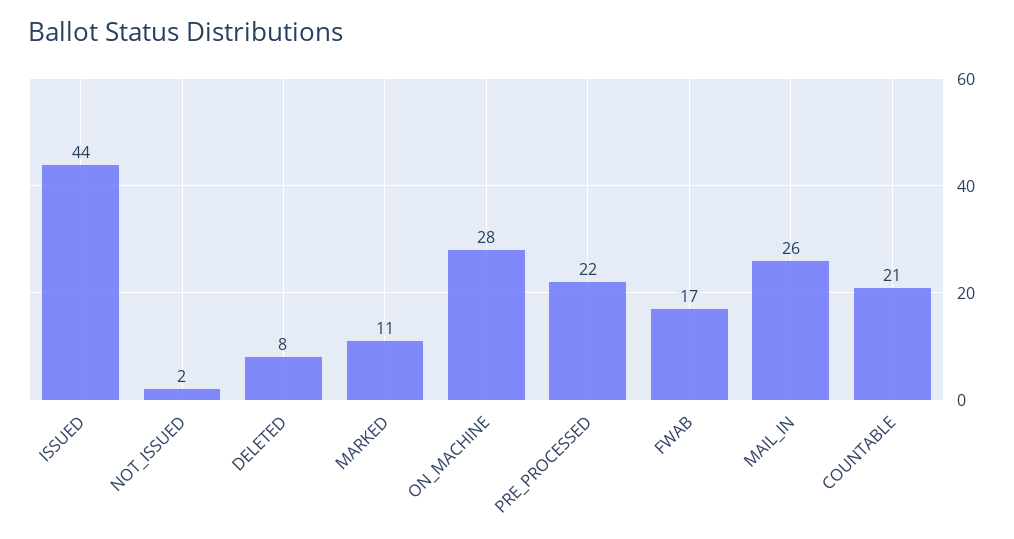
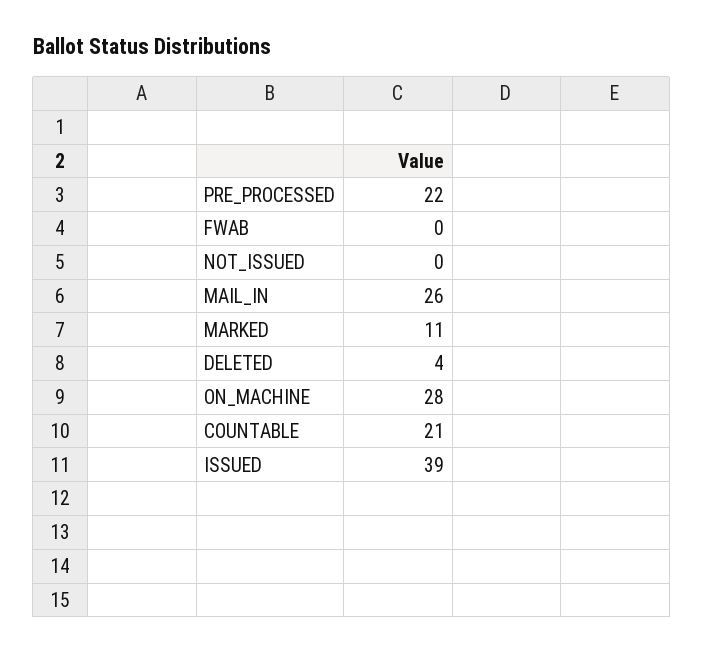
  {
-   "ISSUED": 44,
+   "ISSUED": 39,
-   "NOT_ISSUED": 2,
+   "NOT_ISSUED": 0,
-   "DELETED": 8,
+   "DELETED": 4,
    "MARKED": 11,
    "ON_MACHINE": 28,
    "PRE_PROCESSED": 22,
-   "FWAB": 17,
+   "FWAB": 0,
    "MAIL_IN": 26,
    "COUNTABLE": 21
  }

